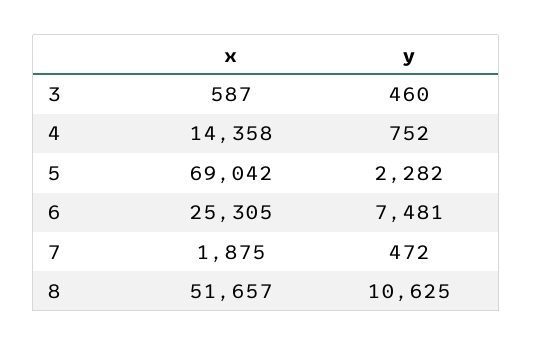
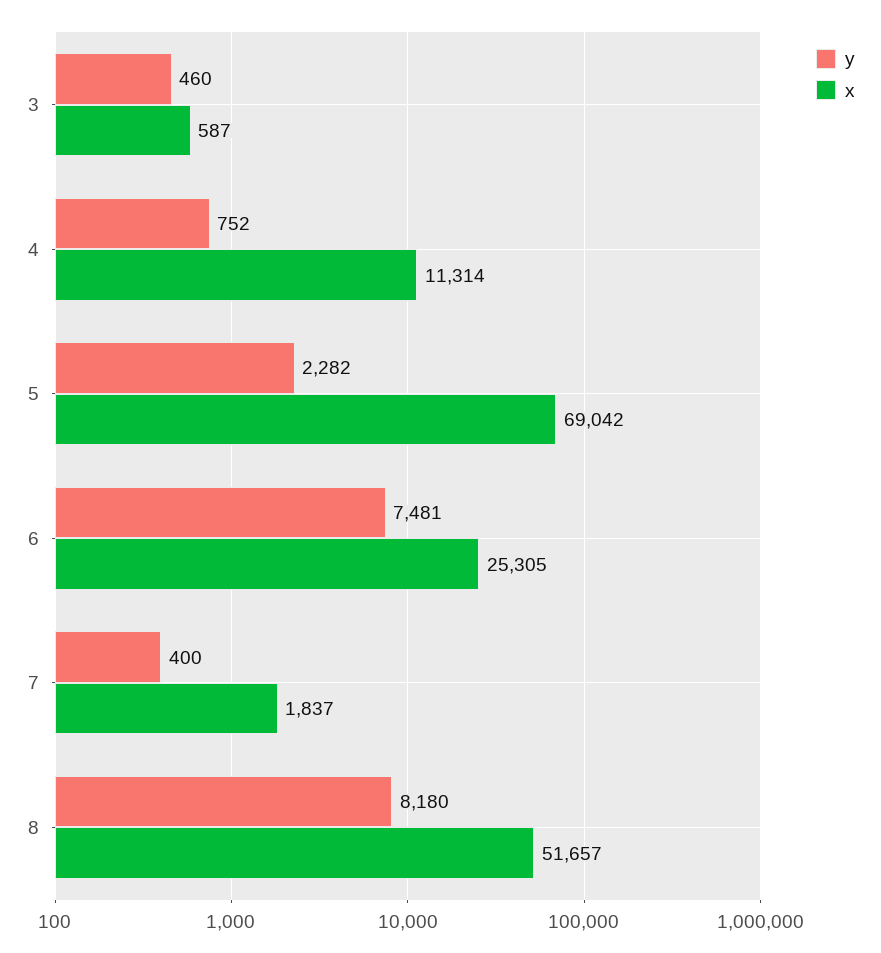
  {
    "x": {
      "3": 587,
-     "4": 14358,
+     "4": 11314,
      "5": 69042,
      "6": 25305,
-     "7": 1875,
+     "7": 1837,
      "8": 51657
    },
    "y": {
      "3": 460,
      "4": 752,
      "5": 2282,
      "6": 7481,
-     "7": 472,
+     "7": 400,
-     "8": 10625
+     "8": 8180
    }
  }

